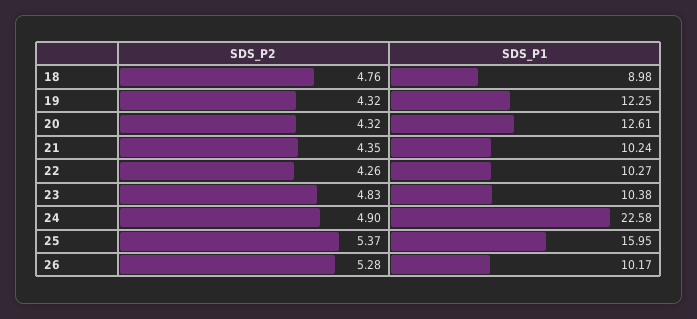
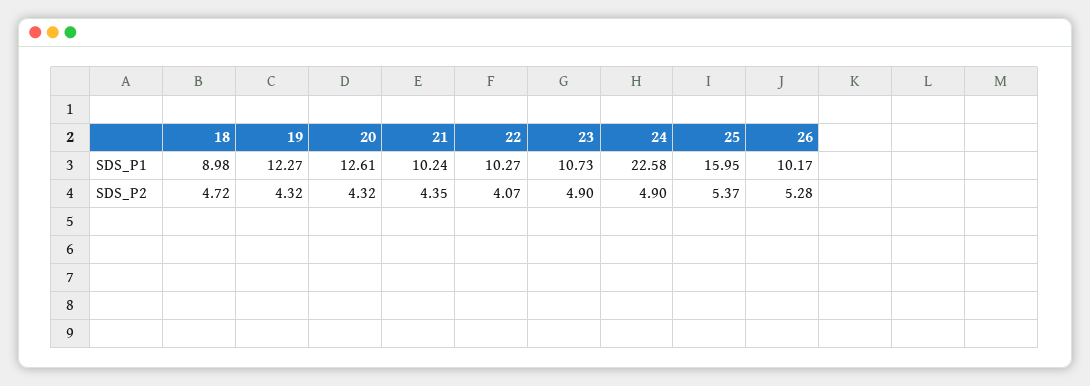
  {
    "SDS_P2": {
-     "18": 4.76,
+     "18": 4.72,
      "19": 4.32,
      "20": 4.32,
      "21": 4.35,
-     "22": 4.26,
+     "22": 4.07,
-     "23": 4.83,
+     "23": 4.9,
      "24": 4.9,
      "25": 5.37,
      "26": 5.28
    },
    "SDS_P1": {
      "18": 8.98,
-     "19": 12.25,
+     "19": 12.27,
      "20": 12.61,
      "21": 10.24,
      "22": 10.27,
-     "23": 10.38,
+     "23": 10.73,
      "24": 22.58,
      "25": 15.95,
      "26": 10.17
    }
  }

